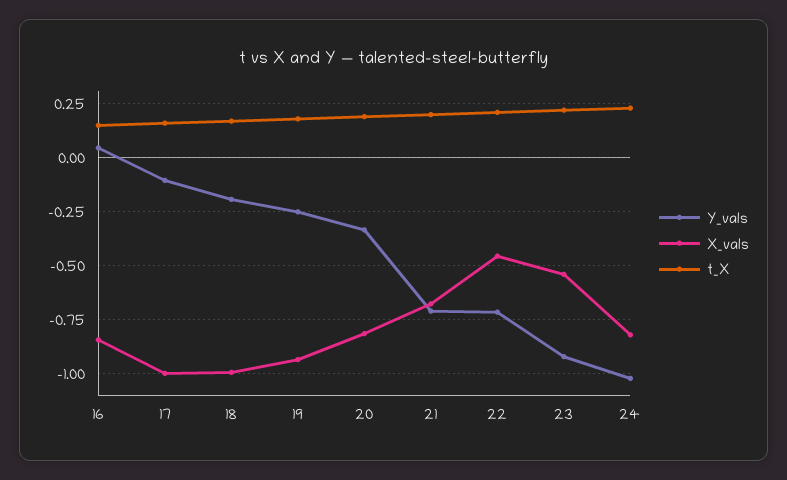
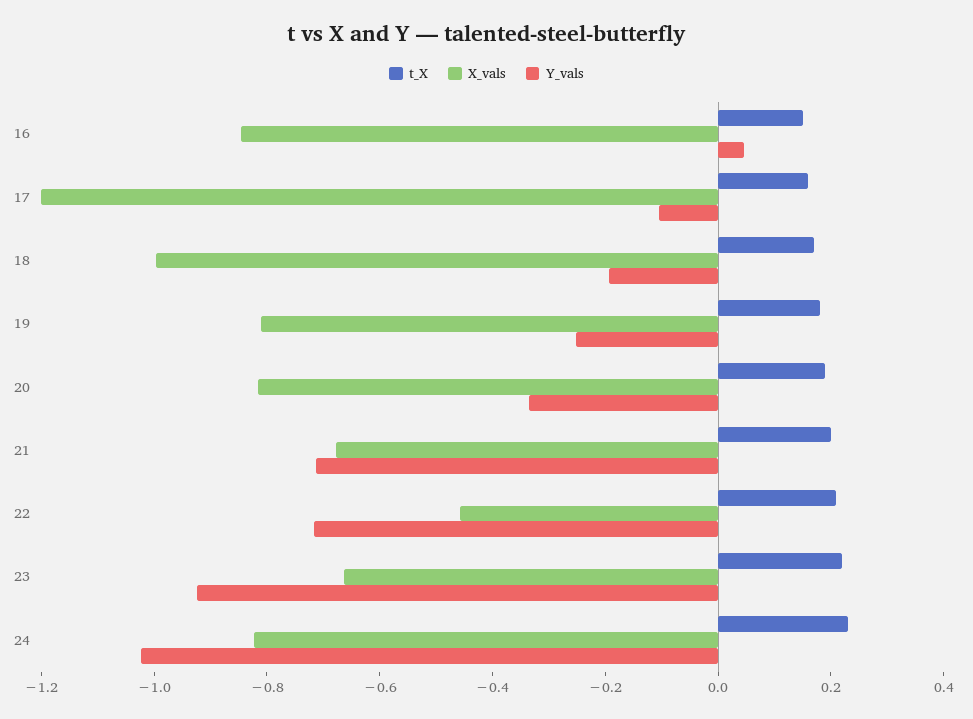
  {
    "Y_vals": {
      "16": 0.05,
      "17": -0.1,
      "18": -0.2,
      "19": -0.25,
      "20": -0.35,
      "21": -0.7,
      "22": -0.7,
      "23": -0.9,
      "24": -1
    },
    "X_vals": {
      "16": -0.85,
-     "17": -1,
+     "17": -1.2,
      "18": -1,
-     "19": -0.95,
+     "19": -0.8,
      "20": -0.8,
      "21": -0.7,
      "22": -0.45,
-     "23": -0.55,
+     "23": -0.65,
      "24": -0.8
    },
    "t_X": {
      "16": 0.15,
      "17": 0.15,
      "18": 0.15,
      "19": 0.2,
      "20": 0.2,
      "21": 0.2,
      "22": 0.2,
      "23": 0.2,
      "24": 0.25
    }
  }

